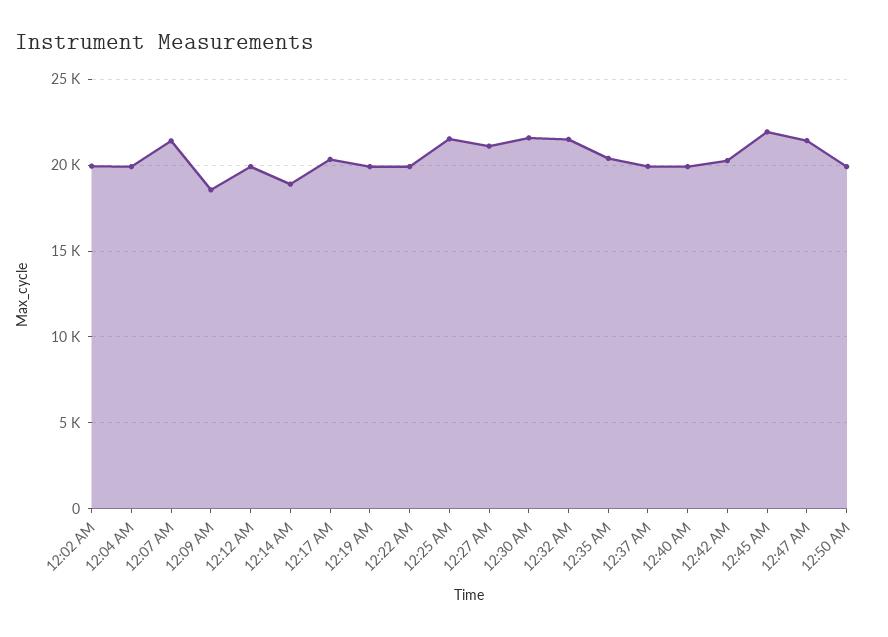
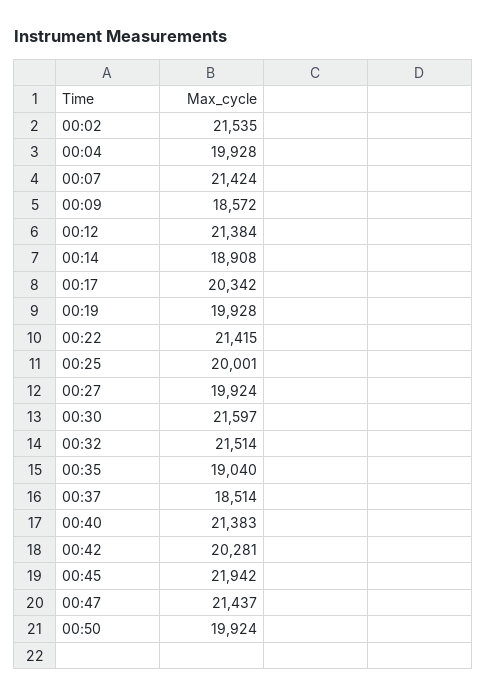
  {
-   "12:02 AM": 20000,
+   "12:02 AM": 21535,
    "12:04 AM": 19928,
    "12:07 AM": 21424,
    "12:09 AM": 18572,
-   "12:12 AM": 20000,
+   "12:12 AM": 21384,
    "12:14 AM": 18908,
    "12:17 AM": 20342,
    "12:19 AM": 19928,
-   "12:22 AM": 20000,
+   "12:22 AM": 21415,
-   "12:25 AM": 21500,
+   "12:25 AM": 20001,
-   "12:27 AM": 21000,
+   "12:27 AM": 19924,
    "12:30 AM": 21597,
    "12:32 AM": 21514,
-   "12:35 AM": 20500,
+   "12:35 AM": 19040,
-   "12:37 AM": 20000,
+   "12:37 AM": 18514,
-   "12:40 AM": 20000,
+   "12:40 AM": 21383,
    "12:42 AM": 20281,
    "12:45 AM": 21942,
    "12:47 AM": 21437,
    "12:50 AM": 19924
  }

